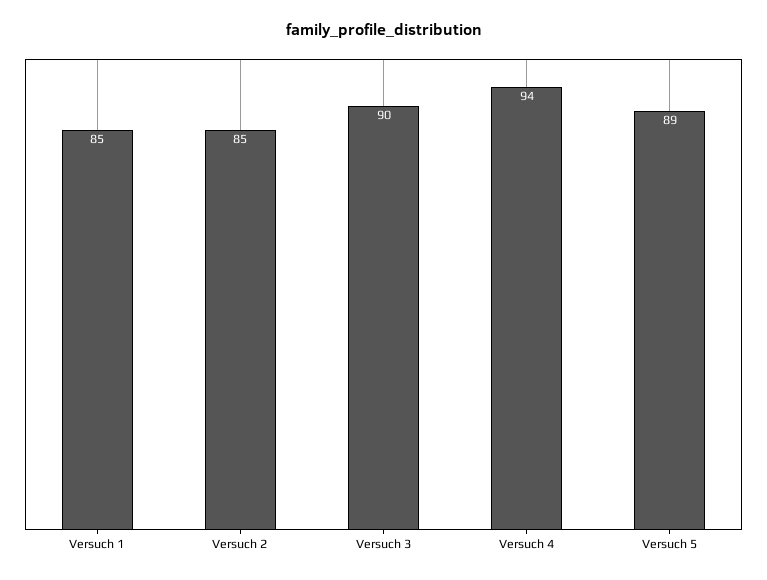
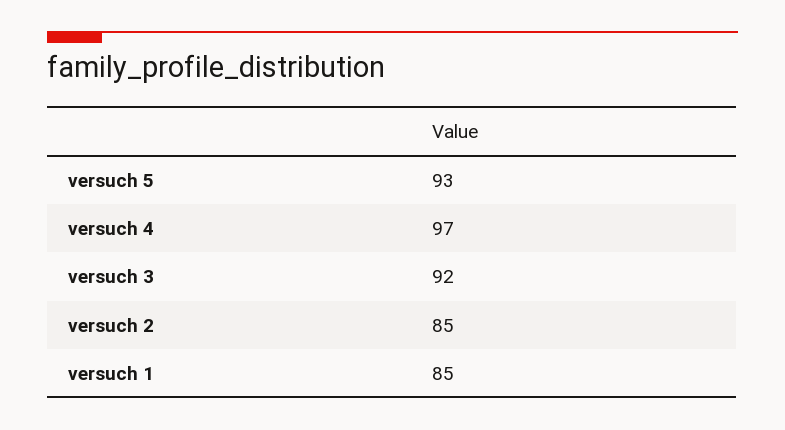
  {
    "Versuch 1": 85,
    "Versuch 2": 85,
-   "Versuch 3": 90,
+   "Versuch 3": 92,
-   "Versuch 4": 94,
+   "Versuch 4": 97,
-   "Versuch 5": 89
+   "Versuch 5": 93
  }

